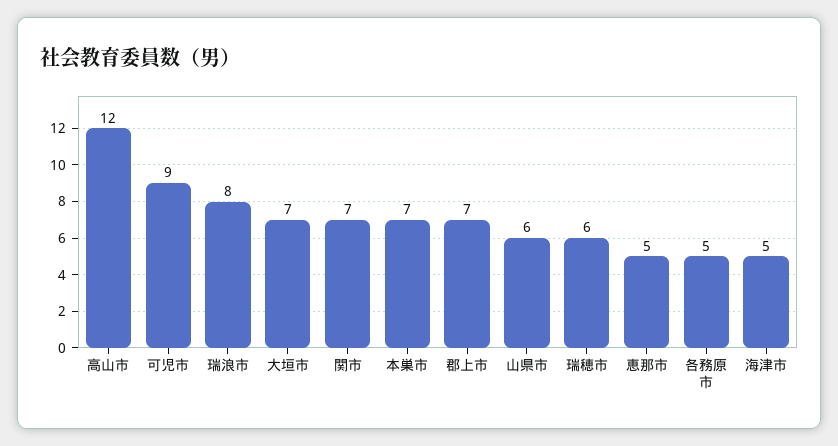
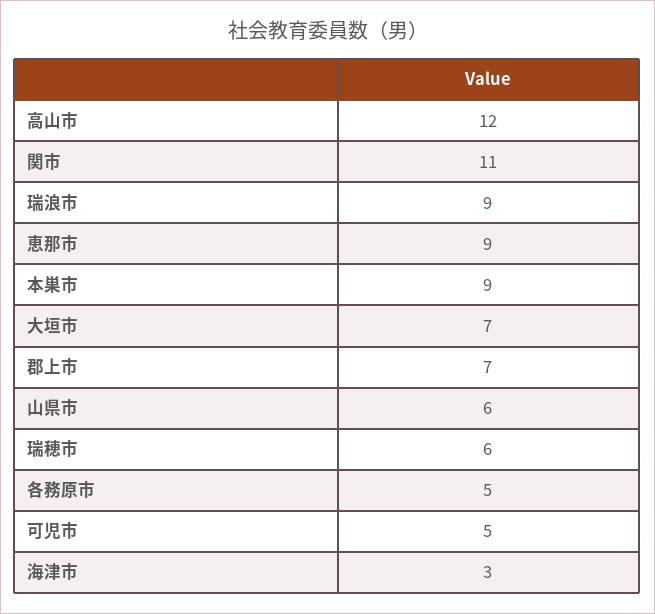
  {
    "高山市": 12,
-   "可児市": 9,
+   "可児市": 5,
-   "瑞浪市": 8,
+   "瑞浪市": 9,
    "大垣市": 7,
-   "関市": 7,
+   "関市": 11,
-   "本巣市": 7,
+   "本巣市": 9,
    "郡上市": 7,
    "山県市": 6,
    "瑞穂市": 6,
-   "恵那市": 5,
+   "恵那市": 9,
    "各務原市": 5,
-   "海津市": 5
+   "海津市": 3
  }

